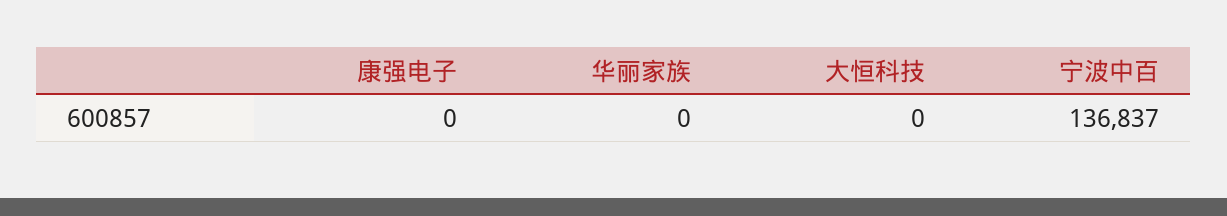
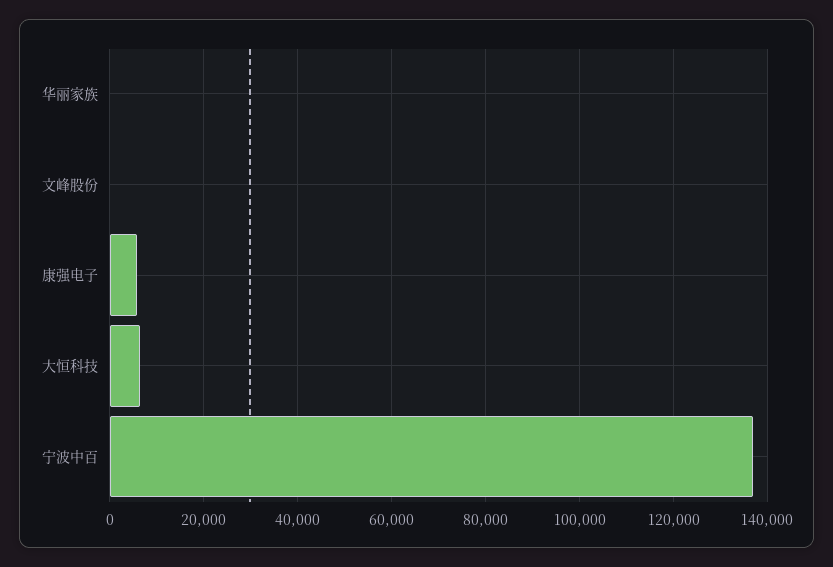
  {
-   "康强电子": 0,
+   "康强电子": 6000,
    "华丽家族": 0,
-   "大恒科技": 0,
+   "大恒科技": 6000,
-   "宁波中百": 136837
+   "宁波中百": 136837,
+   "文峰股份": 0
  }

